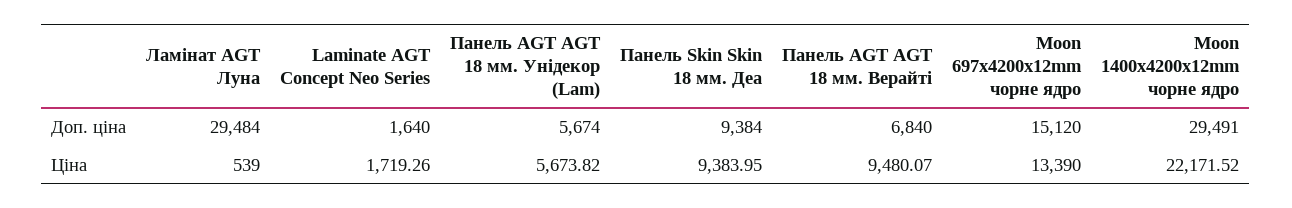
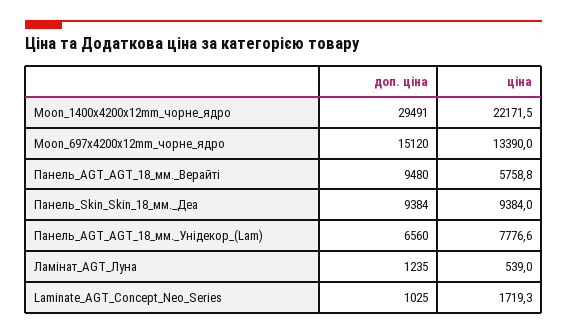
  {
    "Ламінат AGT Луна": {
-     "Доп. ціна": 29484,
+     "Доп. ціна": 1235,
      "Ціна": 539
    },
    "Laminate AGT Concept Neo Series": {
-     "Доп. ціна": 1640,
+     "Доп. ціна": 1025,
      "Ціна": 1719.26
    },
    "Панель AGT AGT 18 мм. Унідекор (Lam)": {
-     "Доп. ціна": 5674,
+     "Доп. ціна": 6560,
-     "Ціна": 5673.82
+     "Ціна": 7776.6
    },
    "Панель Skin Skin 18 мм. Деа": {
      "Доп. ціна": 9384,
      "Ціна": 9383.95
    },
    "Панель AGT AGT 18 мм. Верайті": {
-     "Доп. ціна": 6840,
+     "Доп. ціна": 9480,
-     "Ціна": 9480.07
+     "Ціна": 5758.8
    },
    "Moon 697x4200x12mm чорне ядро": {
      "Доп. ціна": 15120,
      "Ціна": 13390
    },
    "Moon 1400x4200x12mm чорне ядро": {
      "Доп. ціна": 29491,
      "Ціна": 22171.52
    }
  }

